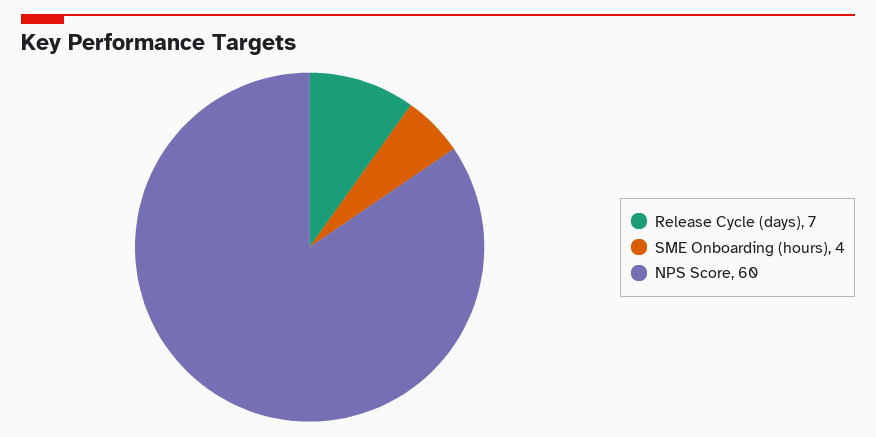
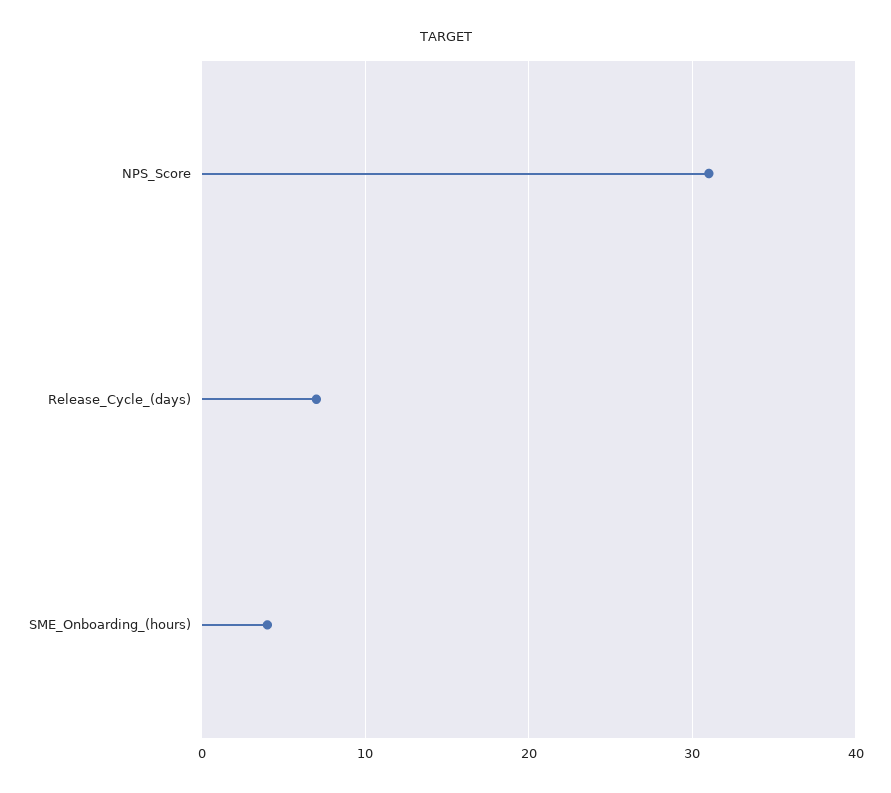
  {
    "Release Cycle (days)": 7,
    "SME Onboarding (hours)": 4,
-   "NPS Score": 60
+   "NPS Score": 31
  }

